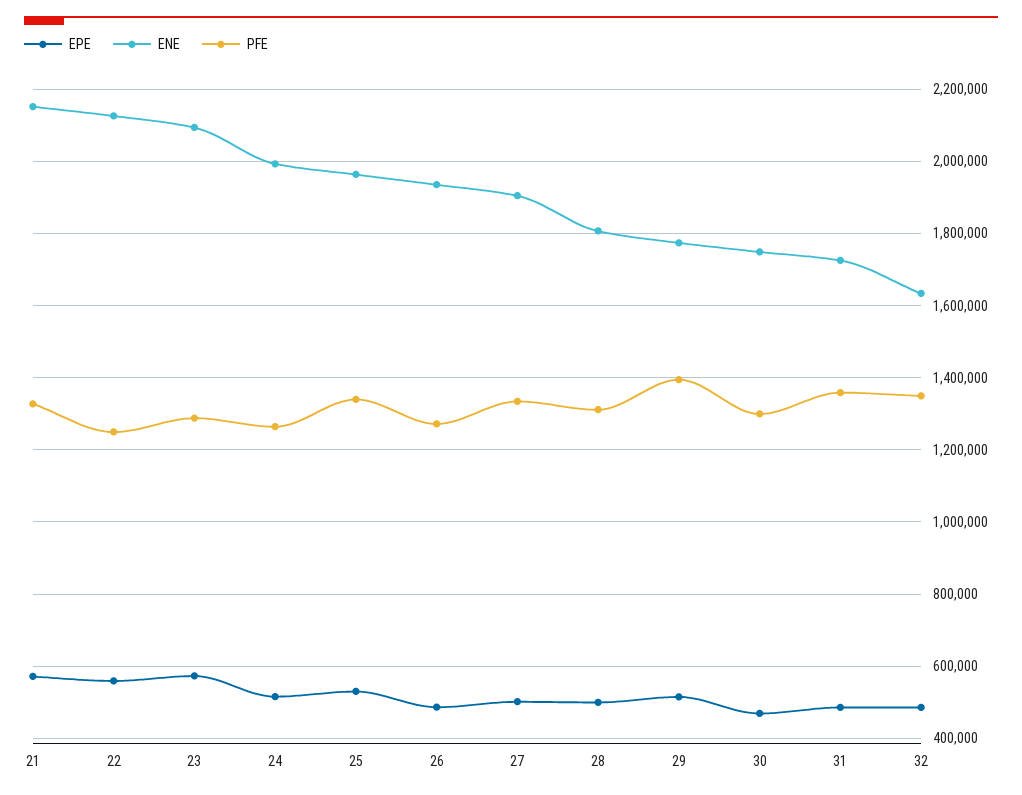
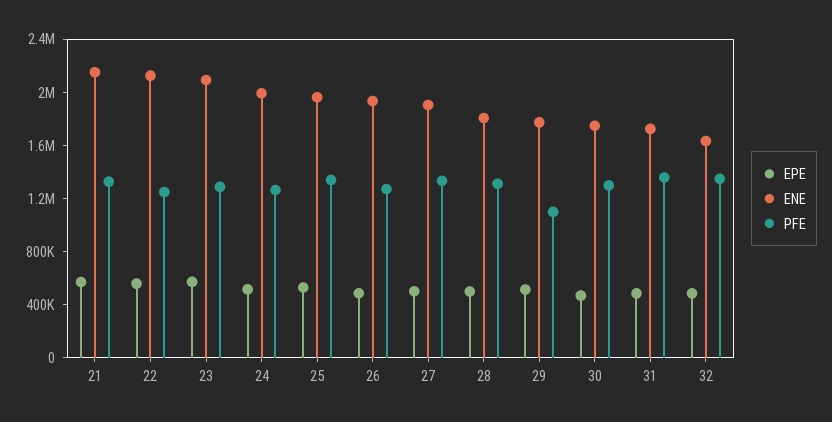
  {
    "EPE": {
      "21": 580000,
      "22": 560000,
      "23": 580000,
      "24": 520000,
      "25": 520000,
      "26": 480000,
      "27": 500000,
      "28": 500000,
      "29": 520000,
      "30": 460000,
      "31": 480000,
      "32": 480000
    },
    "ENE": {
      "21": 2160000,
      "22": 2120000,
      "23": 2100000,
      "24": 2000000,
      "25": 1960000,
      "26": 1940000,
      "27": 1900000,
      "28": 1800000,
      "29": 1780000,
      "30": 1740000,
      "31": 1720000,
      "32": 1640000
    },
    "PFE": {
      "21": 1320000,
      "22": 1240000,
      "23": 1280000,
      "24": 1260000,
      "25": 1340000,
      "26": 1280000,
      "27": 1340000,
      "28": 1320000,
-     "29": 1400000,
+     "29": 1100000,
      "30": 1300000,
      "31": 1360000,
      "32": 1340000
    }
  }

